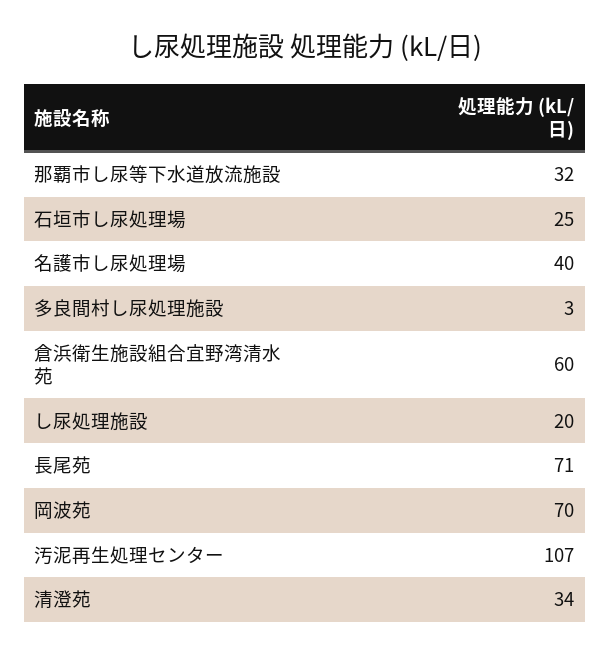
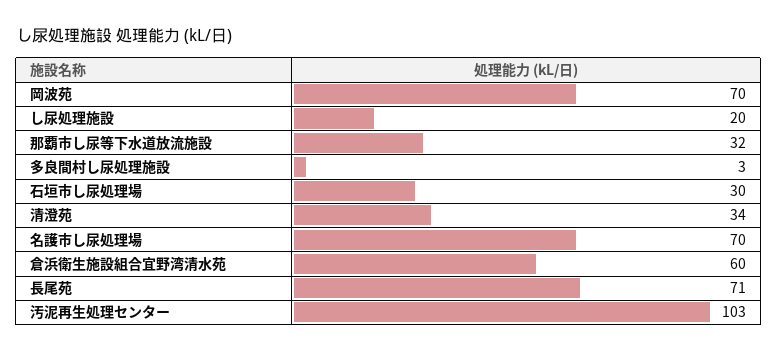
  {
    "那覇市し尿等下水道放流施設": 32,
-   "石垣市し尿処理場": 25,
+   "石垣市し尿処理場": 30,
-   "名護市し尿処理場": 40,
+   "名護市し尿処理場": 70,
    "多良間村し尿処理施設": 3,
    "倉浜衛生施設組合宜野湾清水苑": 60,
    "し尿処理施設": 20,
    "長尾苑": 71,
    "岡波苑": 70,
-   "汚泥再生処理センター": 107,
+   "汚泥再生処理センター": 103,
    "清澄苑": 34
  }

